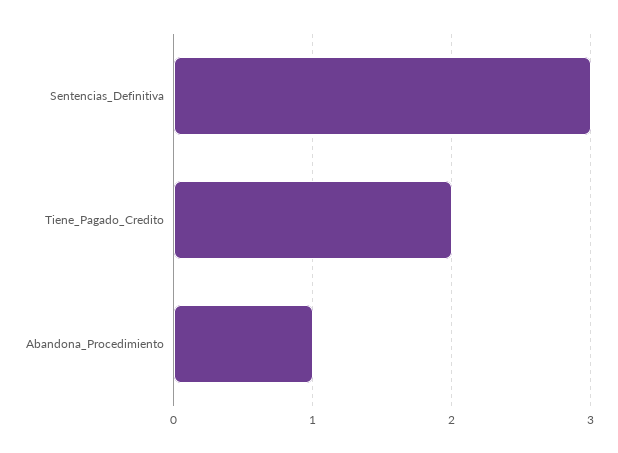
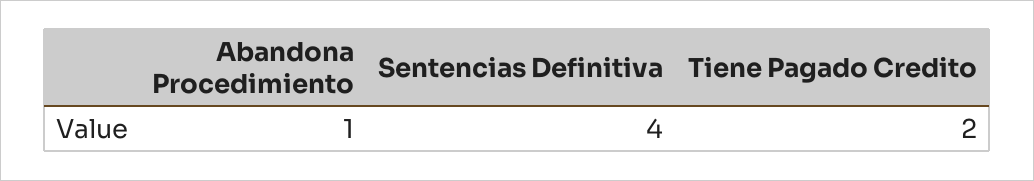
  {
-   "Sentencias_Definitiva": 3,
+   "Sentencias_Definitiva": 4,
    "Tiene_Pagado_Credito": 2,
    "Abandona_Procedimiento": 1
  }

